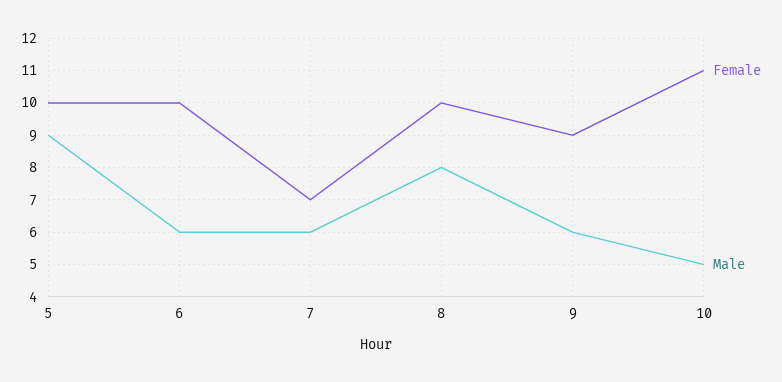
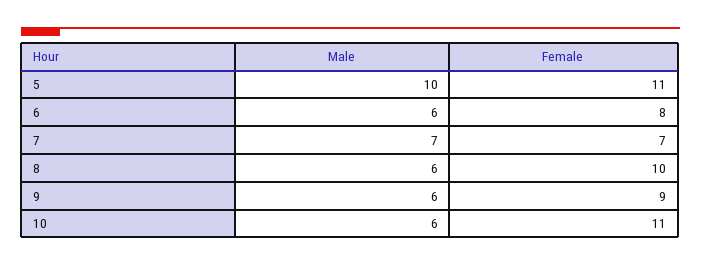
  {
    "Female": {
-     "5": 10,
+     "5": 11,
-     "6": 10,
+     "6": 8,
      "7": 7,
      "8": 10,
      "9": 9,
      "10": 11
    },
    "Male": {
-     "5": 9,
+     "5": 10,
      "6": 6,
-     "7": 6,
+     "7": 7,
-     "8": 8,
+     "8": 6,
      "9": 6,
-     "10": 5
+     "10": 6
    }
  }

